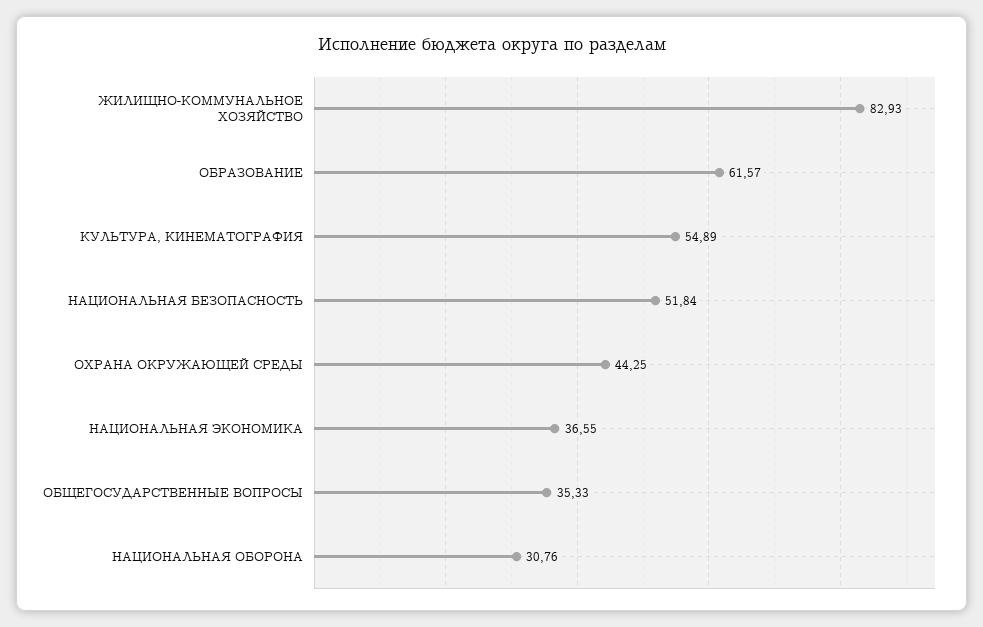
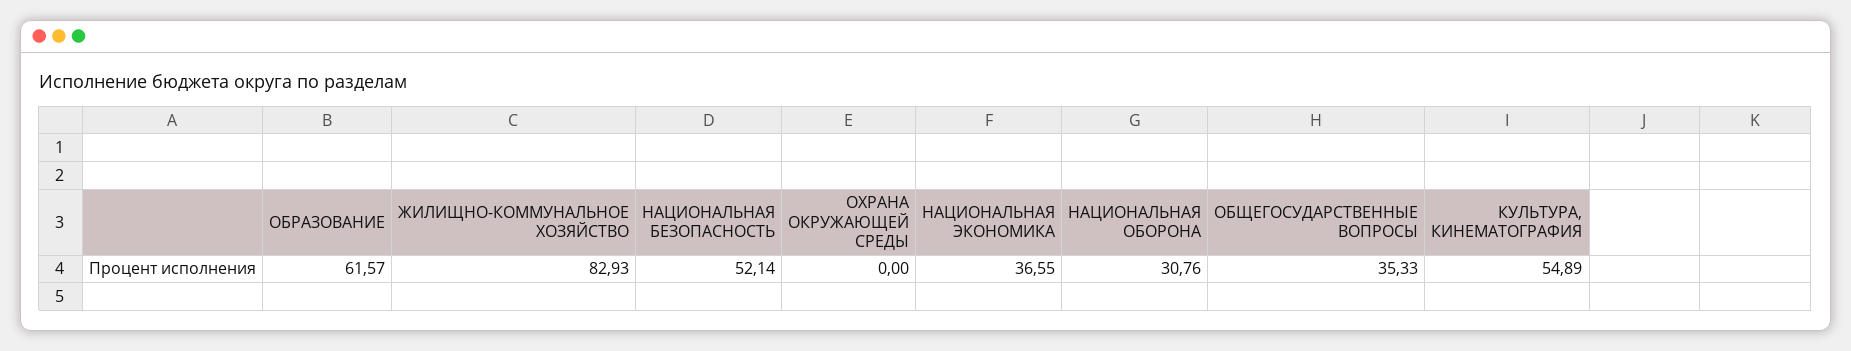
  {
    "ЖИЛИЩНО-КОММУНАЛЬНОЕ ХОЗЯЙСТВО": 82.93,
    "ОБРАЗОВАНИЕ": 61.57,
    "КУЛЬТУРА, КИНЕМАТОГРАФИЯ": 54.89,
-   "НАЦИОНАЛЬНАЯ БЕЗОПАСНОСТЬ": 51.84,
+   "НАЦИОНАЛЬНАЯ БЕЗОПАСНОСТЬ": 52.14,
-   "ОХРАНА ОКРУЖАЮЩЕЙ СРЕДЫ": 44.25,
+   "ОХРАНА ОКРУЖАЮЩЕЙ СРЕДЫ": 0,
    "НАЦИОНАЛЬНАЯ ЭКОНОМИКА": 36.55,
    "ОБЩЕГОСУДАРСТВЕННЫЕ ВОПРОСЫ": 35.33,
    "НАЦИОНАЛЬНАЯ ОБОРОНА": 30.76
  }

